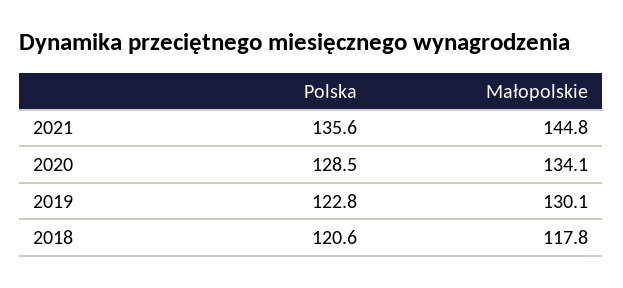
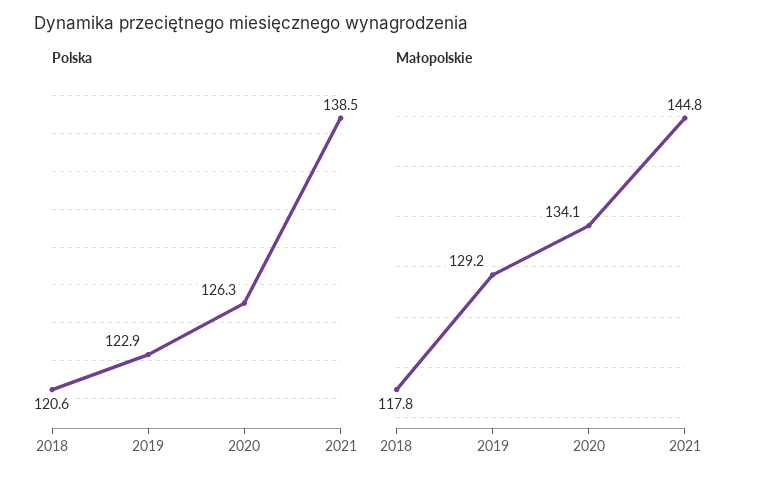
  {
    "Polska": {
-     "2021": 135.6,
+     "2021": 138.5,
-     "2020": 128.5,
+     "2020": 126.3,
-     "2019": 122.8,
+     "2019": 122.9,
      "2018": 120.6
    },
    "Małopolskie": {
      "2021": 144.8,
      "2020": 134.1,
-     "2019": 130.1,
+     "2019": 129.2,
      "2018": 117.8
    }
  }

